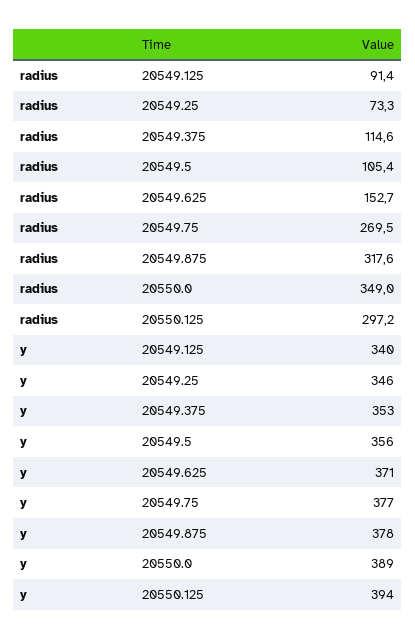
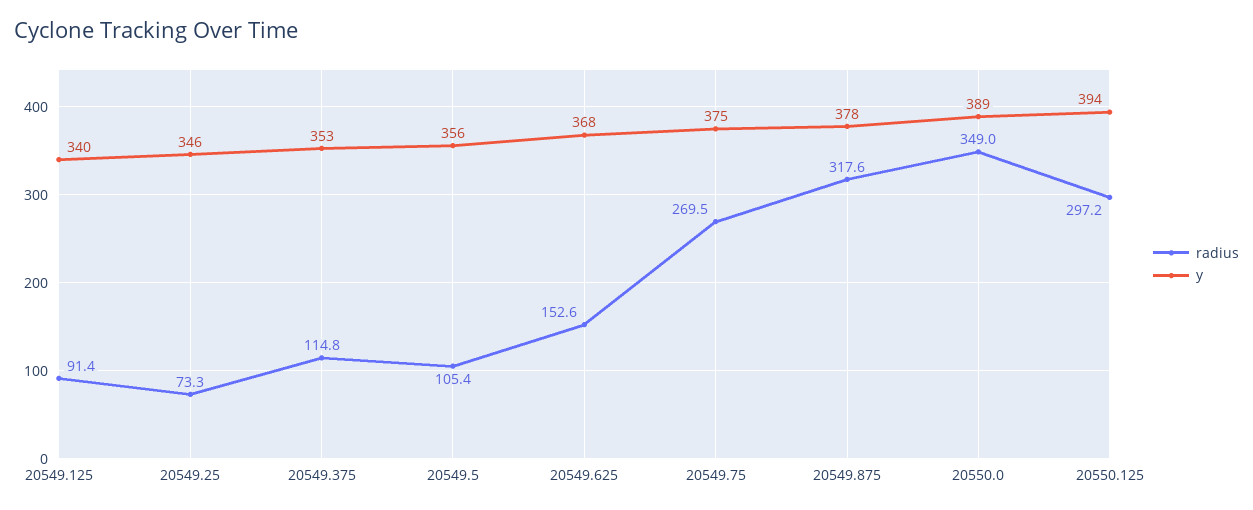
  {
    "radius": {
      "20549.125": 91.4,
      "20549.25": 73.3,
-     "20549.375": 114.6,
+     "20549.375": 114.8,
      "20549.5": 105.4,
-     "20549.625": 152.7,
+     "20549.625": 152.6,
      "20549.75": 269.5,
      "20549.875": 317.6,
      "20550.0": 349,
      "20550.125": 297.2
    },
    "y": {
      "20549.125": 340,
      "20549.25": 346,
      "20549.375": 353,
      "20549.5": 356,
-     "20549.625": 371,
+     "20549.625": 368,
-     "20549.75": 377,
+     "20549.75": 375,
      "20549.875": 378,
      "20550.0": 389,
      "20550.125": 394
    }
  }

